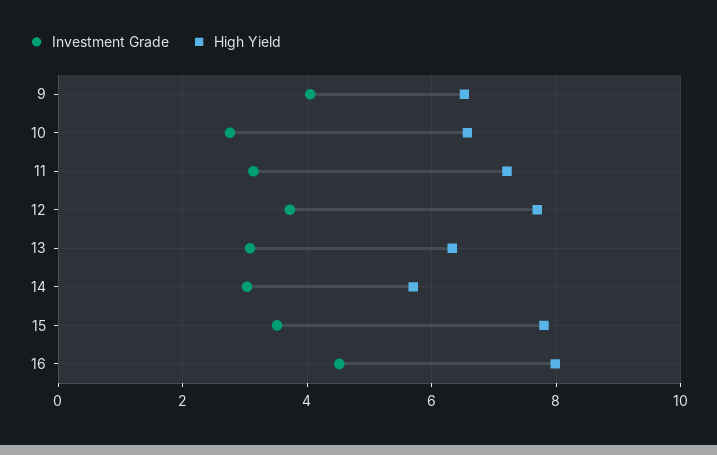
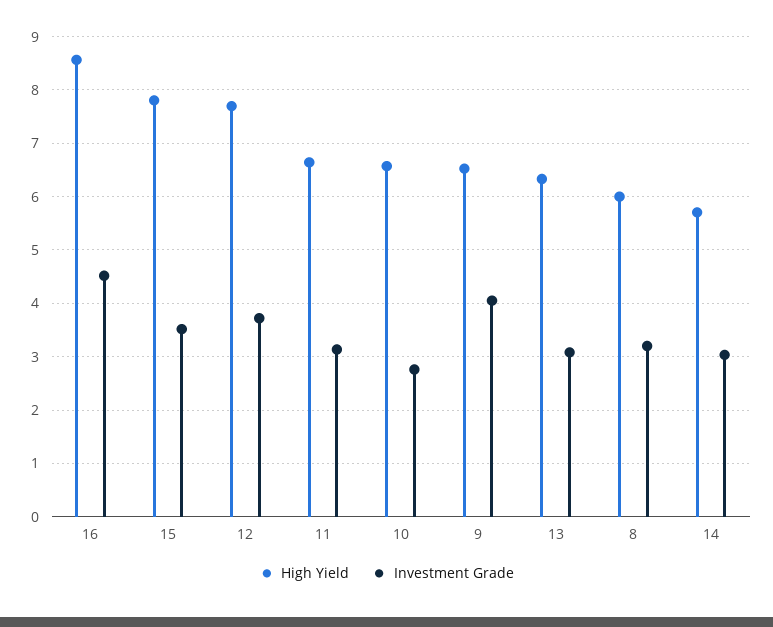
  {
    "Investment Grade": {
      "9": 4,
      "10": 2.8,
      "11": 3.2,
      "12": 3.8,
      "13": 3,
      "14": 3,
      "15": 3.6,
-     "16": 4.6
+     "16": 4.6,
+     "8": 3.2
    },
    "High Yield": {
      "9": 6.6,
      "10": 6.6,
-     "11": 7.2,
+     "11": 6.6,
      "12": 7.6,
      "13": 6.4,
      "14": 5.8,
      "15": 7.8,
-     "16": 8
+     "16": 8.6,
+     "8": 6
    }
  }

